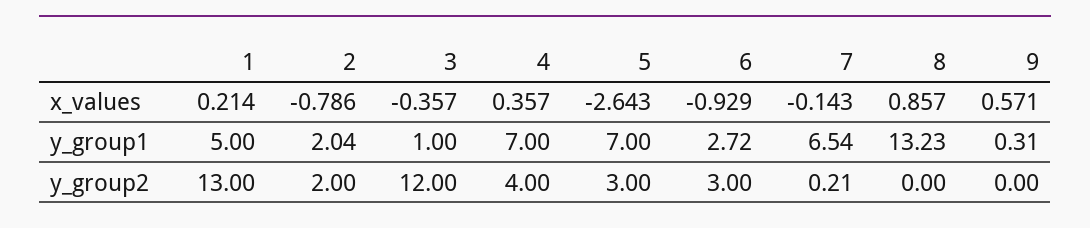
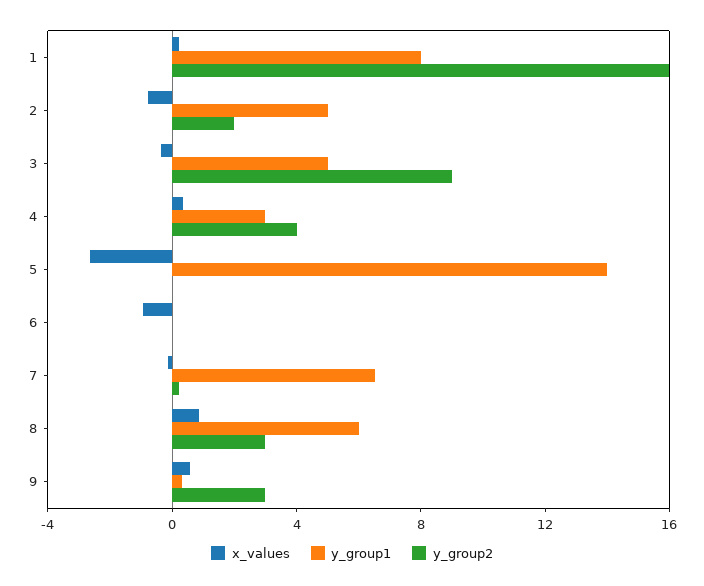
  {
    "x_values": {
      "1": 0.214,
      "2": -0.786,
      "3": -0.357,
      "4": 0.357,
      "5": -2.643,
      "6": -0.929,
      "7": -0.143,
      "8": 0.857,
      "9": 0.571
    },
    "y_group1": {
-     "1": 5,
+     "1": 8,
-     "2": 2.04,
+     "2": 5,
-     "3": 1,
+     "3": 5,
-     "4": 7,
+     "4": 3,
-     "5": 7,
+     "5": 14,
-     "6": 2.72,
+     "6": 0,
      "7": 6.54,
-     "8": 13.23,
+     "8": 6,
      "9": 0.31
    },
    "y_group2": {
-     "1": 13,
+     "1": 16,
      "2": 2,
-     "3": 12,
+     "3": 9,
      "4": 4,
-     "5": 3,
+     "5": 0,
-     "6": 3,
+     "6": 0,
      "7": 0.21,
-     "8": 0,
+     "8": 3,
-     "9": 0
+     "9": 3
    }
  }

